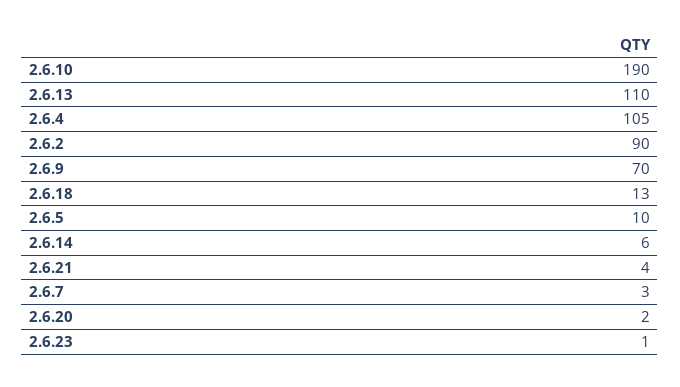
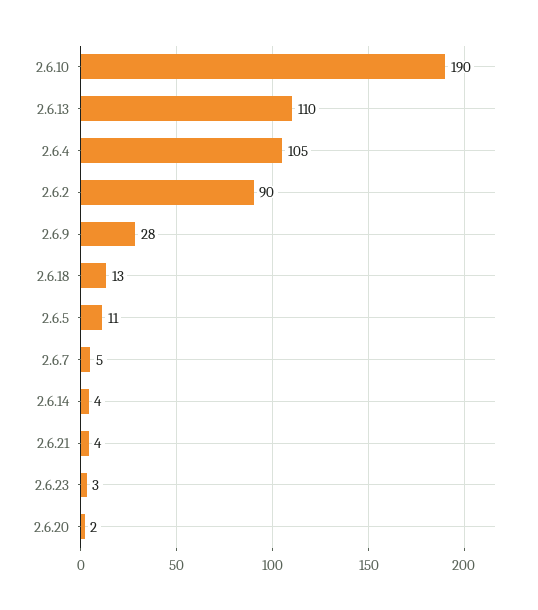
  {
    "2.6.10": 190,
    "2.6.13": 110,
    "2.6.4": 105,
    "2.6.2": 90,
-   "2.6.9": 70,
+   "2.6.9": 28,
    "2.6.18": 13,
-   "2.6.5": 10,
+   "2.6.5": 11,
-   "2.6.14": 6,
+   "2.6.14": 4,
    "2.6.21": 4,
-   "2.6.7": 3,
+   "2.6.7": 5,
    "2.6.20": 2,
-   "2.6.23": 1
+   "2.6.23": 3
  }

